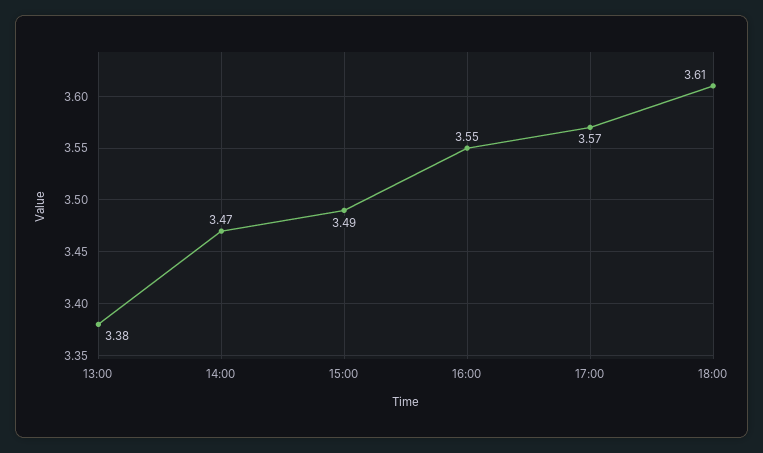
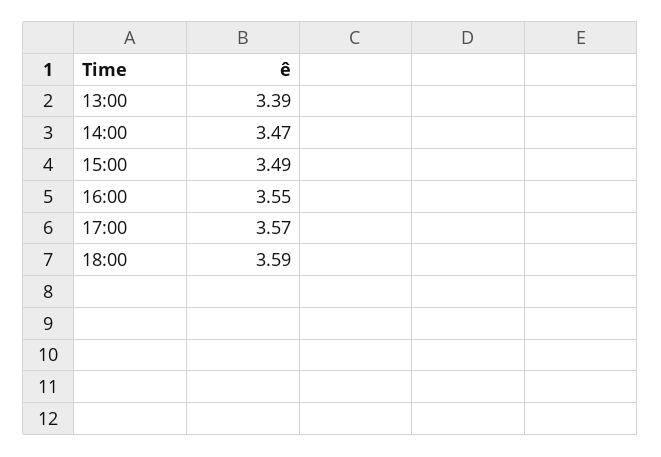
  {
-   "13:00": 3.38,
+   "13:00": 3.39,
    "14:00": 3.47,
    "15:00": 3.49,
    "16:00": 3.55,
    "17:00": 3.57,
-   "18:00": 3.61
+   "18:00": 3.59
  }

